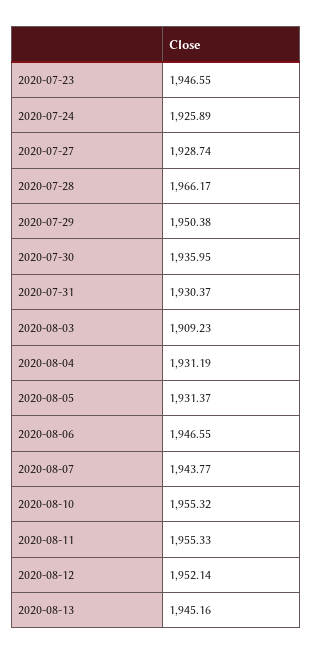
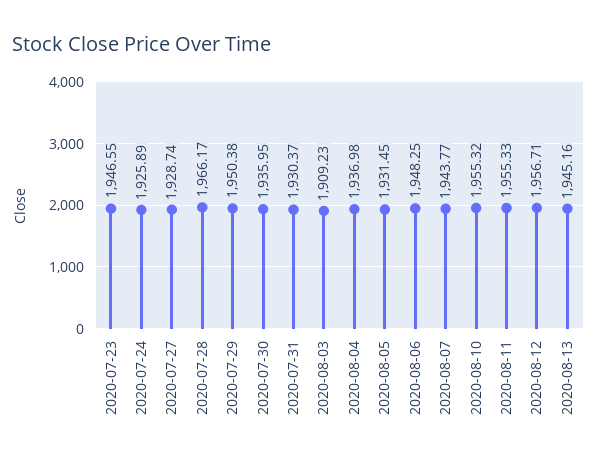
  {
    "2020-07-23": 1946.55,
    "2020-07-24": 1925.89,
    "2020-07-27": 1928.74,
    "2020-07-28": 1966.17,
    "2020-07-29": 1950.38,
    "2020-07-30": 1935.95,
    "2020-07-31": 1930.37,
    "2020-08-03": 1909.23,
-   "2020-08-04": 1931.19,
+   "2020-08-04": 1936.98,
-   "2020-08-05": 1931.37,
+   "2020-08-05": 1931.45,
-   "2020-08-06": 1946.55,
+   "2020-08-06": 1948.25,
    "2020-08-07": 1943.77,
    "2020-08-10": 1955.32,
    "2020-08-11": 1955.33,
-   "2020-08-12": 1952.14,
+   "2020-08-12": 1956.71,
    "2020-08-13": 1945.16
  }

